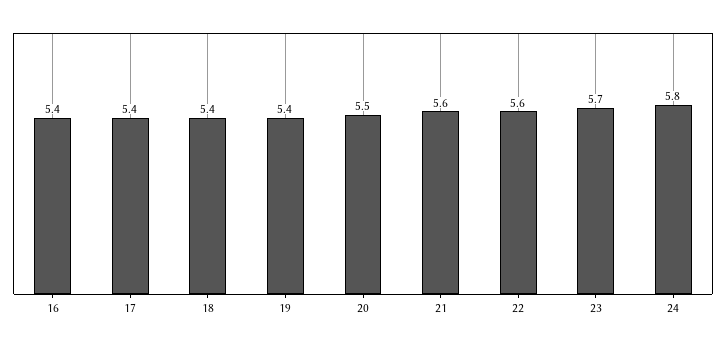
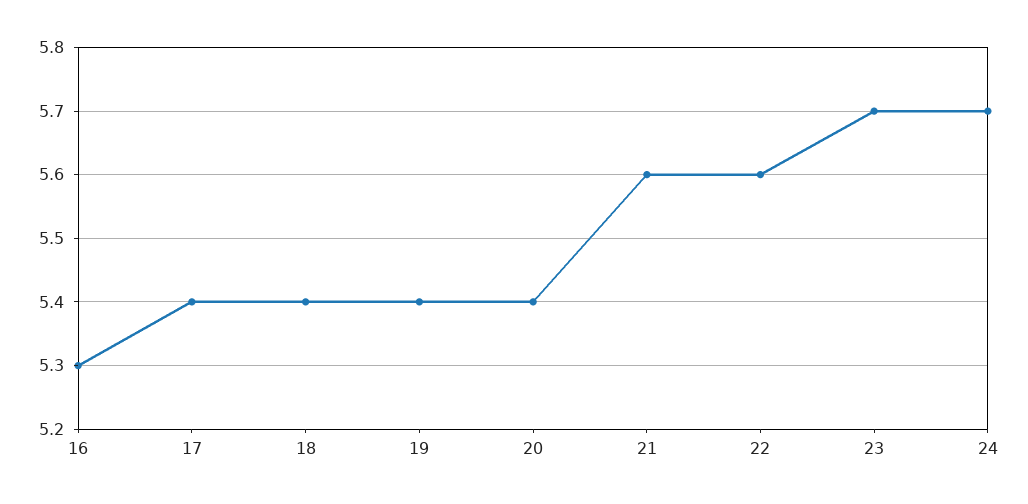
  {
-   "16": 5.4,
+   "16": 5.3,
    "17": 5.4,
    "18": 5.4,
    "19": 5.4,
-   "20": 5.5,
+   "20": 5.4,
    "21": 5.6,
    "22": 5.6,
    "23": 5.7,
-   "24": 5.8
+   "24": 5.7
  }

